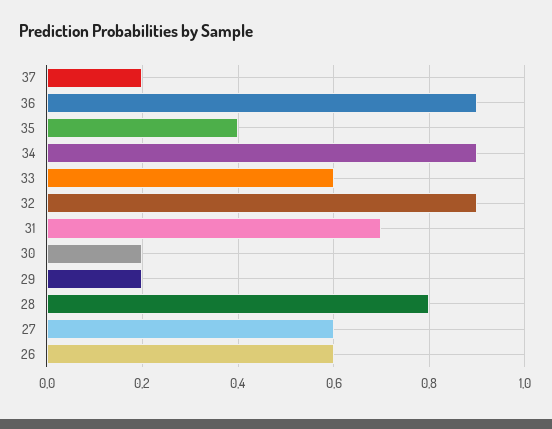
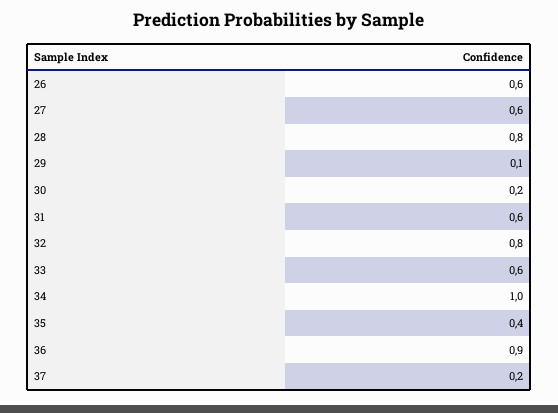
  {
    "37": 0.2,
    "36": 0.9,
    "35": 0.4,
-   "34": 0.9,
+   "34": 1,
    "33": 0.6,
-   "32": 0.9,
+   "32": 0.8,
-   "31": 0.7,
+   "31": 0.6,
    "30": 0.2,
-   "29": 0.2,
+   "29": 0.1,
    "28": 0.8,
    "27": 0.6,
    "26": 0.6
  }

